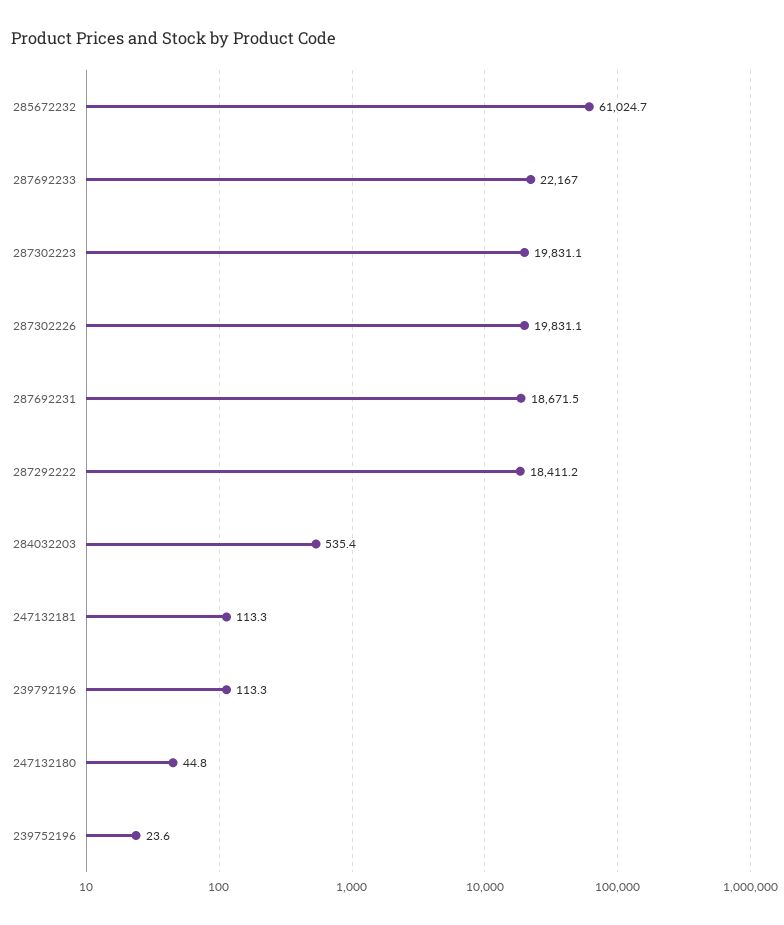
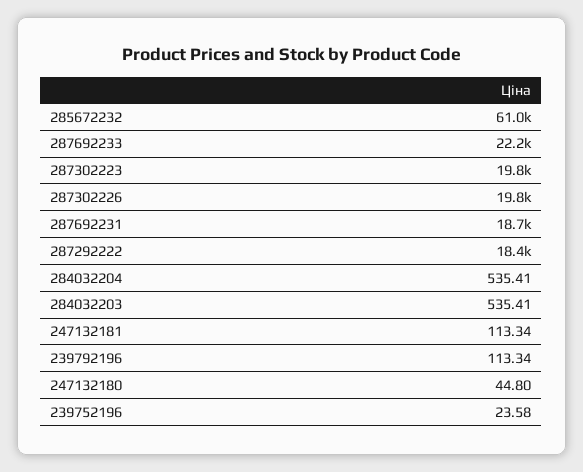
  {
    "285672232": 61024.7,
    "287692233": 22167,
    "287302223": 19831.1,
    "287302226": 19831.1,
    "287692231": 18671.5,
    "287292222": 18411.2,
    "284032203": 535.41,
    "247132181": 113.34,
    "239792196": 113.34,
    "247132180": 44.8,
-   "239752196": 23.58
+   "239752196": 23.58,
+   "284032204": 535.41
  }

